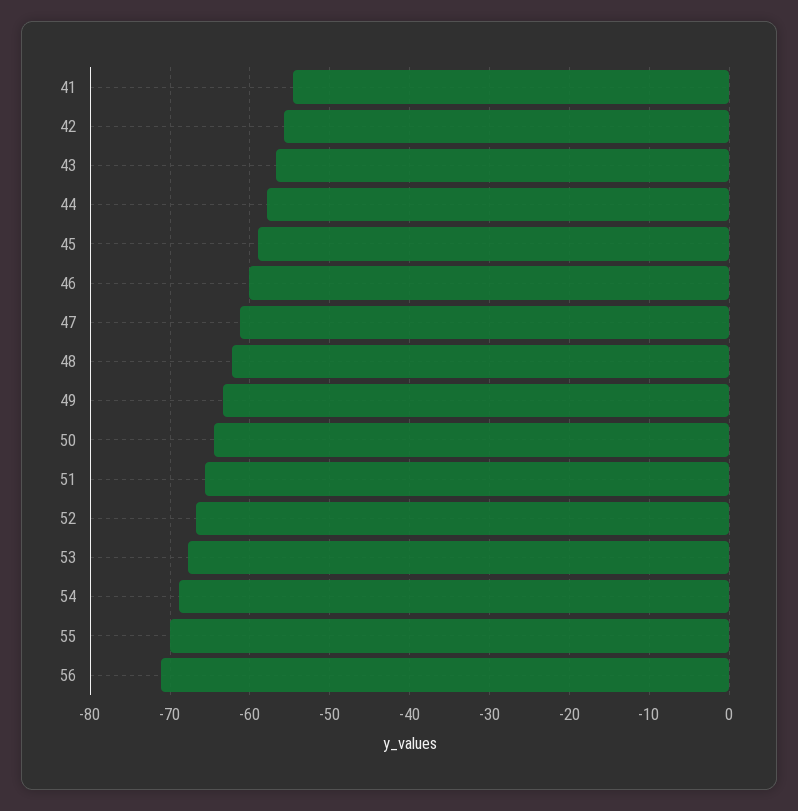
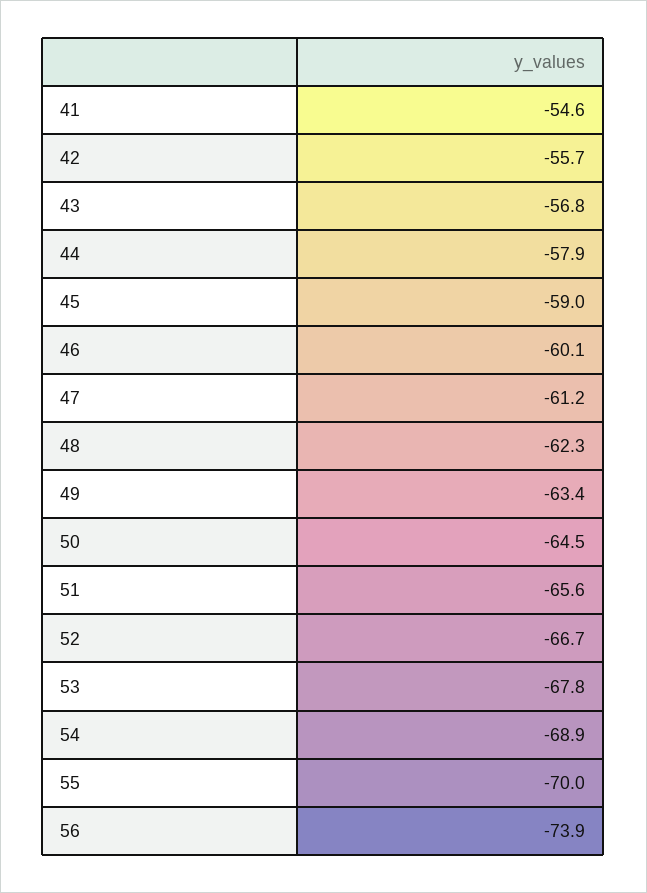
  {
    "41": -54.6,
    "42": -55.7,
    "43": -56.8,
    "44": -57.9,
    "45": -59,
    "46": -60.1,
    "47": -61.2,
    "48": -62.3,
    "49": -63.4,
    "50": -64.5,
    "51": -65.6,
    "52": -66.7,
    "53": -67.8,
    "54": -68.9,
    "55": -70,
-   "56": -71
+   "56": -73.9
  }

